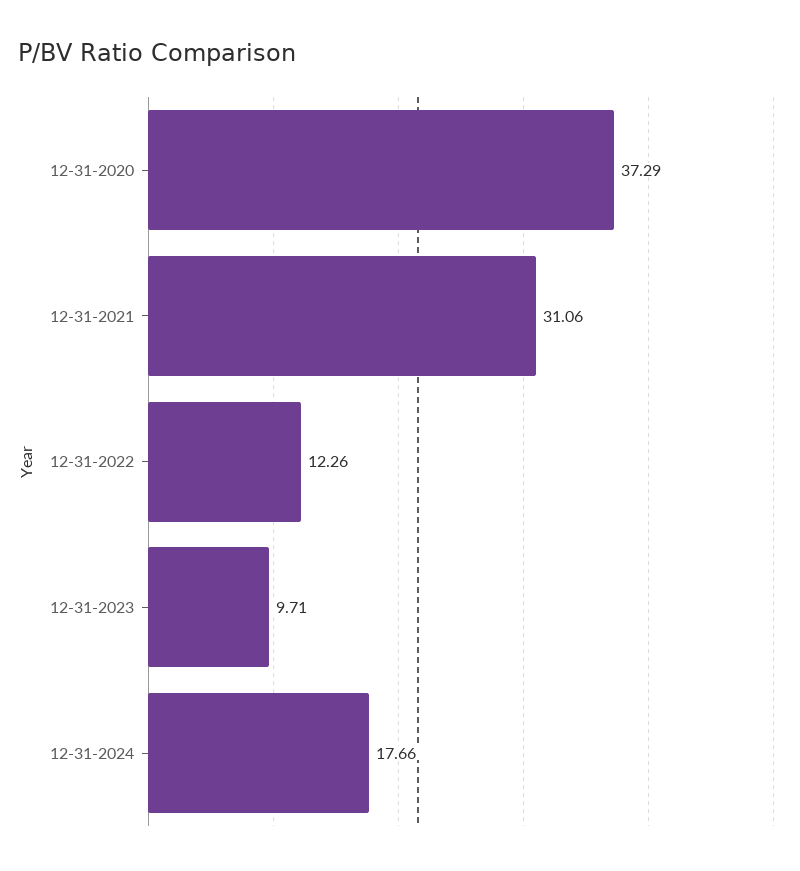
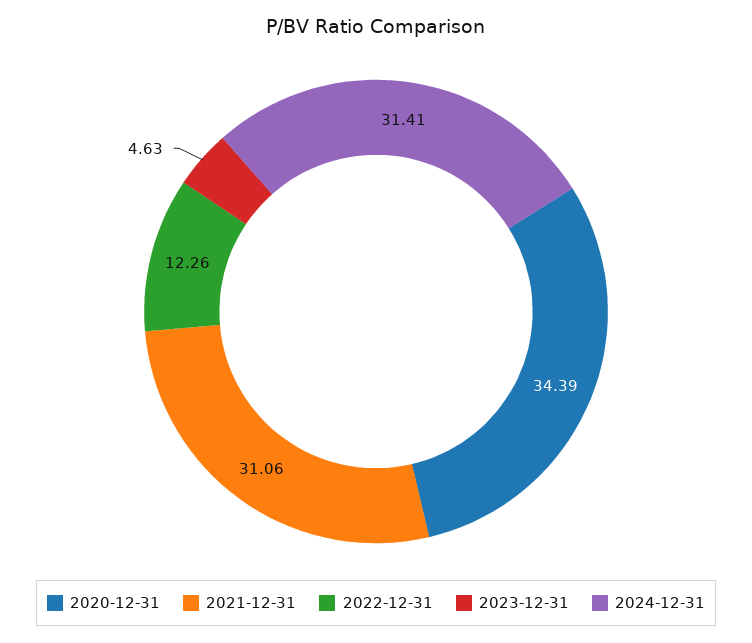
  {
-   "12-31-2020": 37.29,
+   "12-31-2020": 34.39,
    "12-31-2021": 31.06,
    "12-31-2022": 12.26,
-   "12-31-2023": 9.71,
+   "12-31-2023": 4.63,
-   "12-31-2024": 17.66
+   "12-31-2024": 31.41
  }

